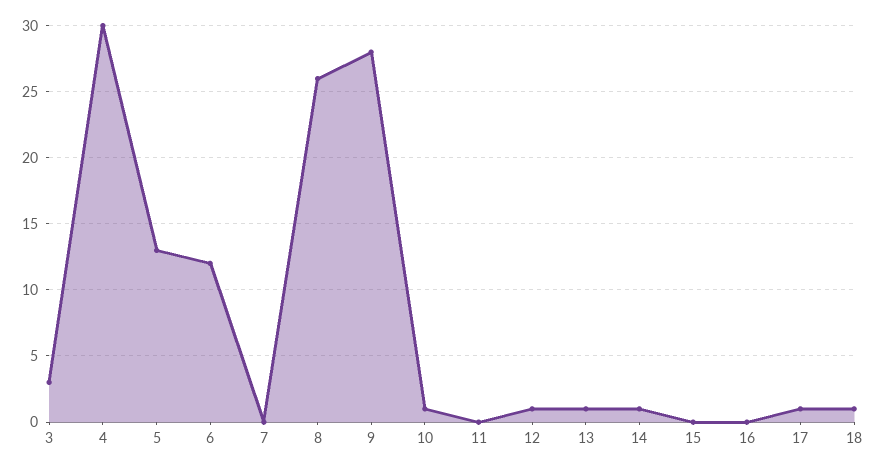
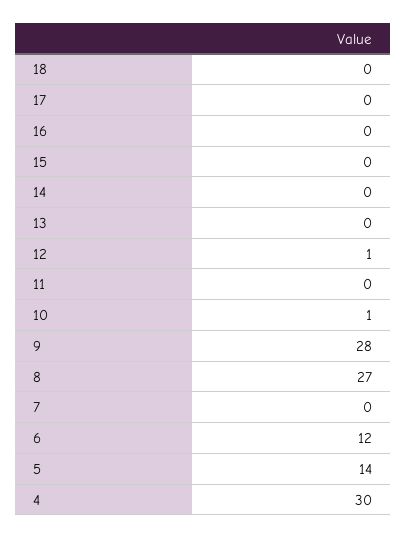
  {
-   "3": 3,
    "4": 30,
-   "5": 13,
+   "5": 14,
    "6": 12,
    "7": 0,
-   "8": 26,
+   "8": 27,
    "9": 28,
    "10": 1,
    "11": 0,
    "12": 1,
-   "13": 1,
+   "13": 0,
-   "14": 1,
+   "14": 0,
    "15": 0,
    "16": 0,
-   "17": 1,
+   "17": 0,
-   "18": 1
+   "18": 0
  }

